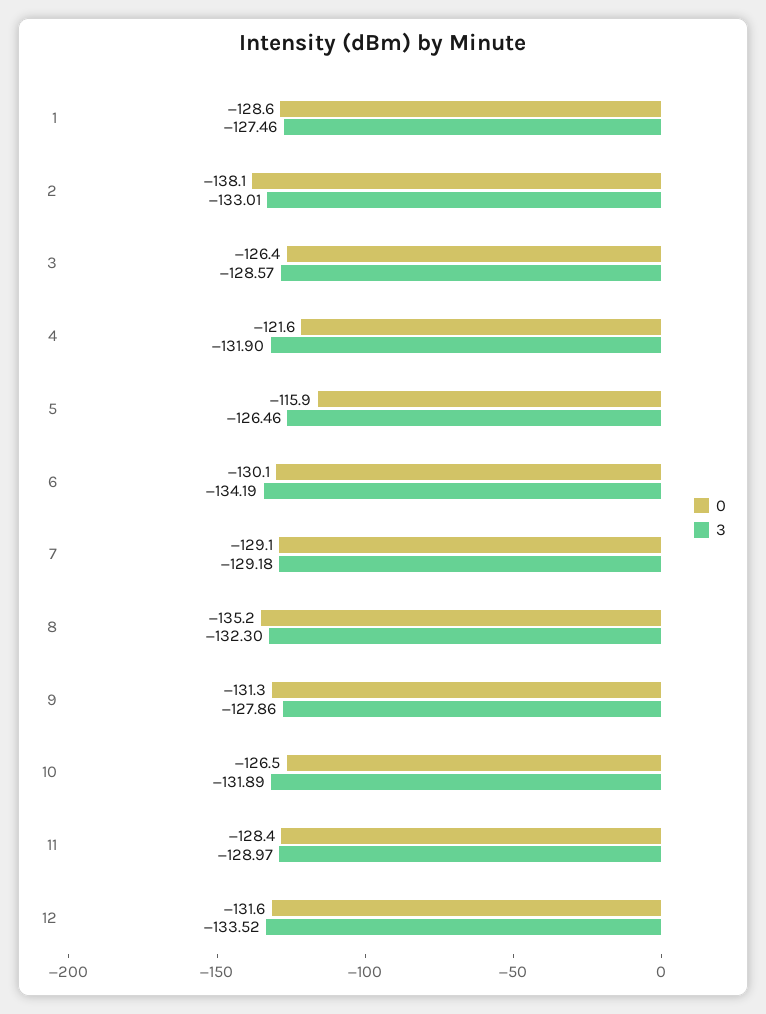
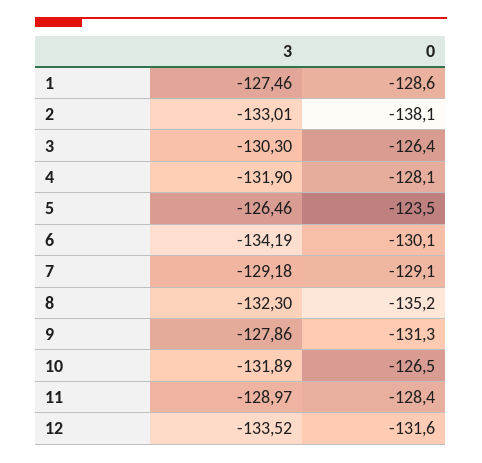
  {
    "0": {
      "1": -128.6,
      "2": -138.1,
      "3": -126.4,
-     "4": -121.6,
+     "4": -128.1,
-     "5": -115.9,
+     "5": -123.5,
      "6": -130.1,
      "7": -129.1,
      "8": -135.2,
      "9": -131.3,
      "10": -126.5,
      "11": -128.4,
      "12": -131.6
    },
    "3": {
      "1": -127.46,
      "2": -133.01,
-     "3": -128.57,
+     "3": -130.3,
      "4": -131.9,
      "5": -126.46,
      "6": -134.19,
      "7": -129.18,
      "8": -132.3,
      "9": -127.86,
      "10": -131.89,
      "11": -128.97,
      "12": -133.52
    }
  }

